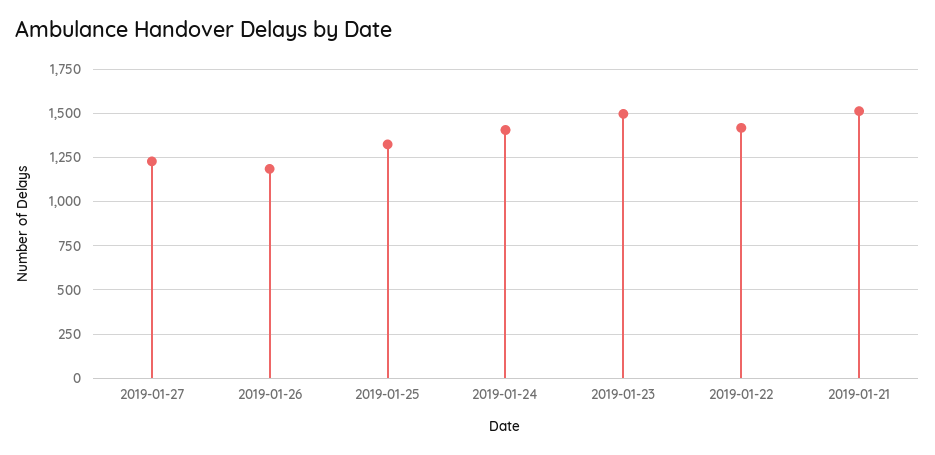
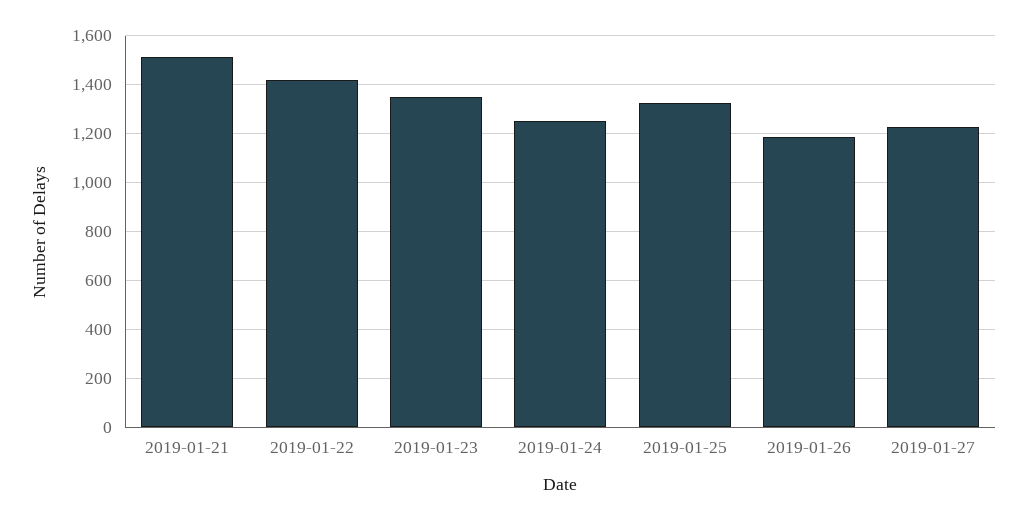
  {
    "2019-01-27": 1225,
    "2019-01-26": 1175,
    "2019-01-25": 1325,
-   "2019-01-24": 1400,
+   "2019-01-24": 1250,
-   "2019-01-23": 1500,
+   "2019-01-23": 1350,
    "2019-01-22": 1425,
    "2019-01-21": 1500
  }

